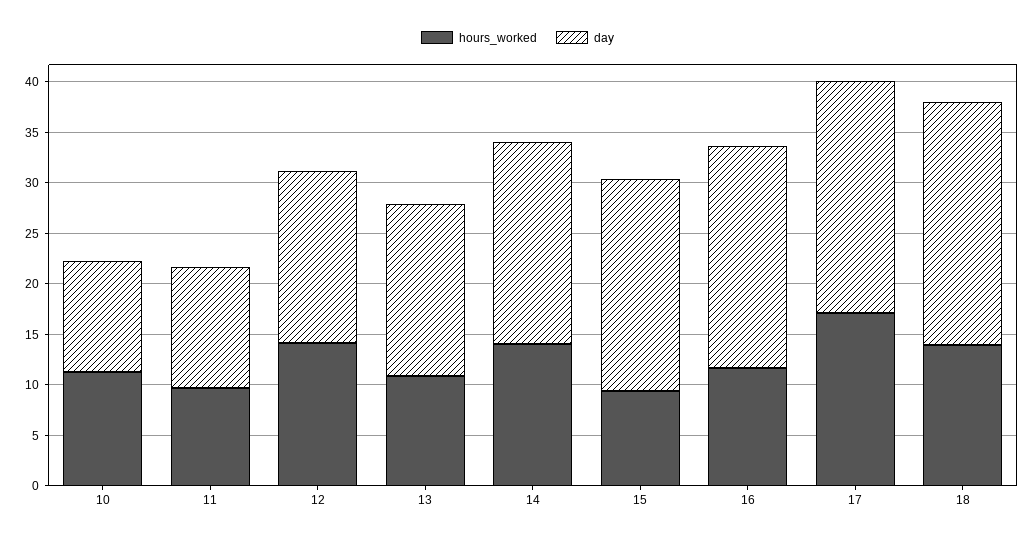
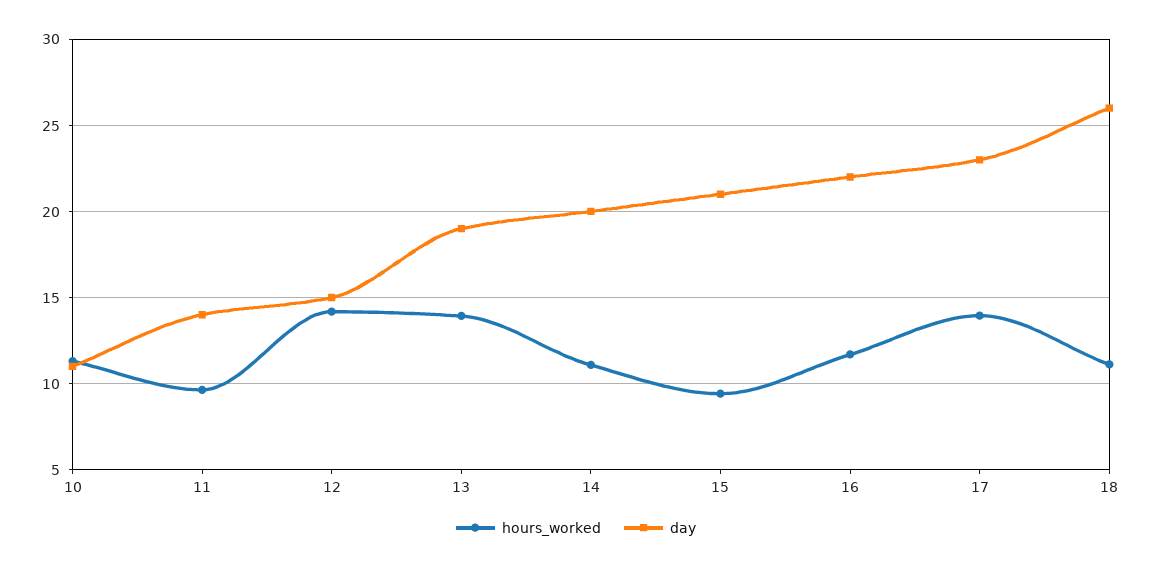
  {
    "hours_worked": {
      "10": 11.5,
      "11": 9.5,
      "12": 14,
-     "13": 11,
+     "13": 14,
-     "14": 14,
+     "14": 11,
      "15": 9.5,
      "16": 11.5,
-     "17": 17,
+     "17": 14,
-     "18": 14
+     "18": 11
    },
    "day": {
      "10": 11,
-     "11": 12,
+     "11": 14,
-     "12": 17,
+     "12": 15,
-     "13": 17,
+     "13": 19,
      "14": 20,
      "15": 21,
      "16": 22,
      "17": 23,
-     "18": 24
+     "18": 26
    }
  }

